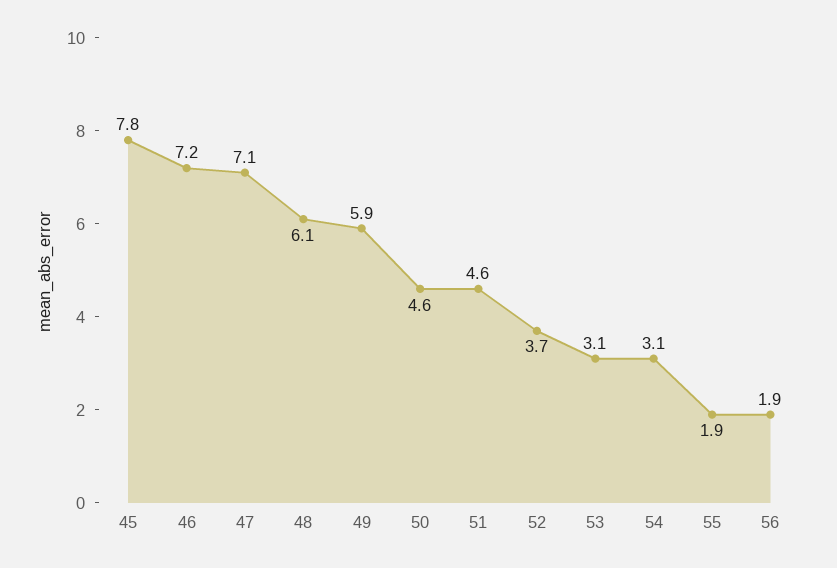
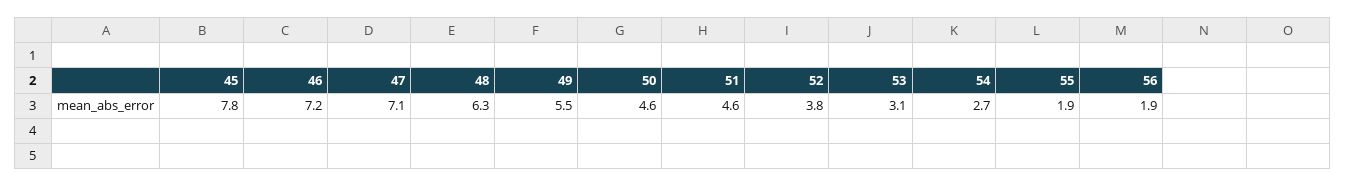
  {
    "45": 7.8,
    "46": 7.2,
    "47": 7.1,
-   "48": 6.1,
+   "48": 6.3,
-   "49": 5.9,
+   "49": 5.5,
    "50": 4.6,
    "51": 4.6,
-   "52": 3.7,
+   "52": 3.8,
    "53": 3.1,
-   "54": 3.1,
+   "54": 2.7,
    "55": 1.9,
    "56": 1.9
  }

